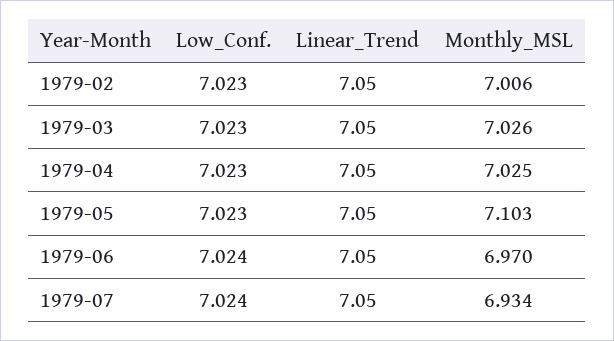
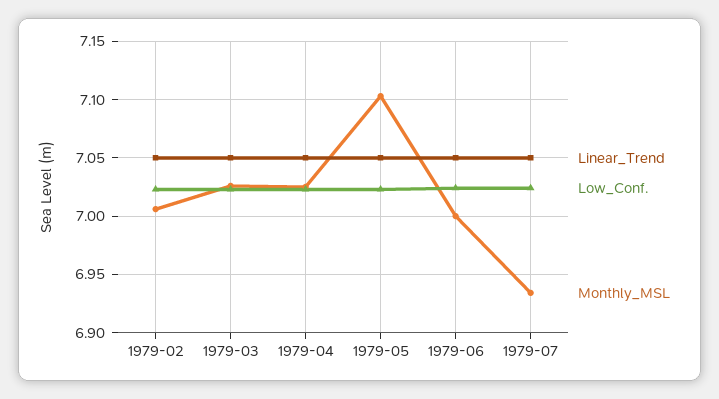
  {
    "Low_Conf.": {
      "1979-02": 7.023,
      "1979-03": 7.023,
      "1979-04": 7.023,
      "1979-05": 7.023,
      "1979-06": 7.024,
      "1979-07": 7.024
    },
    "Linear_Trend": {
      "1979-02": 7.05,
      "1979-03": 7.05,
      "1979-04": 7.05,
      "1979-05": 7.05,
      "1979-06": 7.05,
      "1979-07": 7.05
    },
    "Monthly_MSL": {
      "1979-02": 7.006,
      "1979-03": 7.026,
      "1979-04": 7.025,
      "1979-05": 7.103,
-     "1979-06": 6.97,
+     "1979-06": 7,
      "1979-07": 6.934
    }
  }

